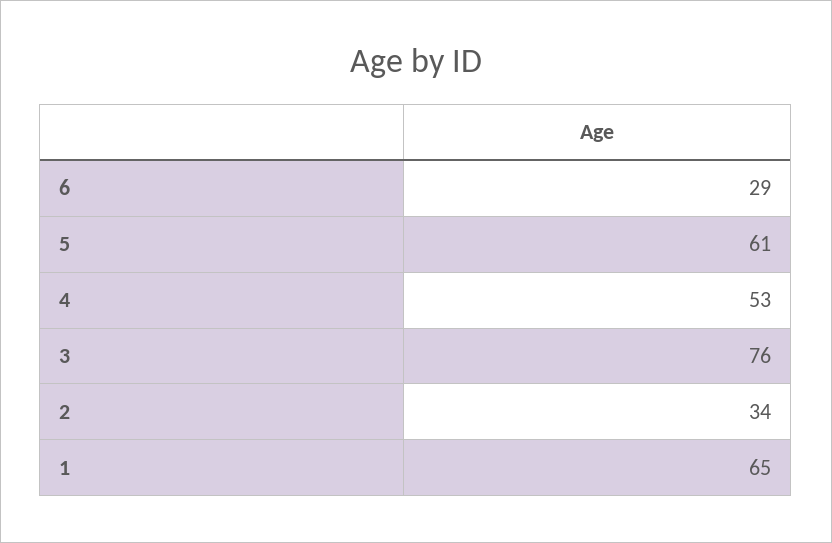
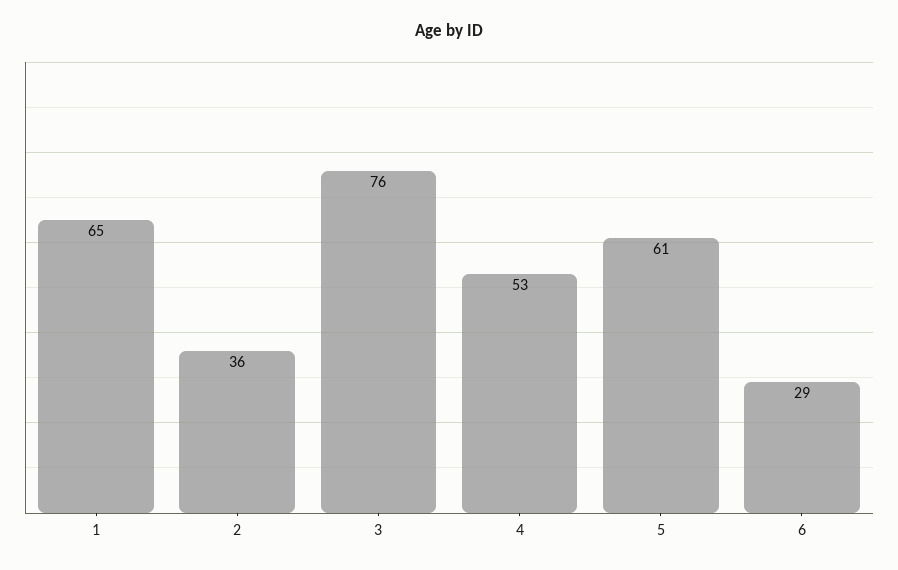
  {
    "6": 29,
    "5": 61,
    "4": 53,
    "3": 76,
-   "2": 34,
+   "2": 36,
    "1": 65
  }

